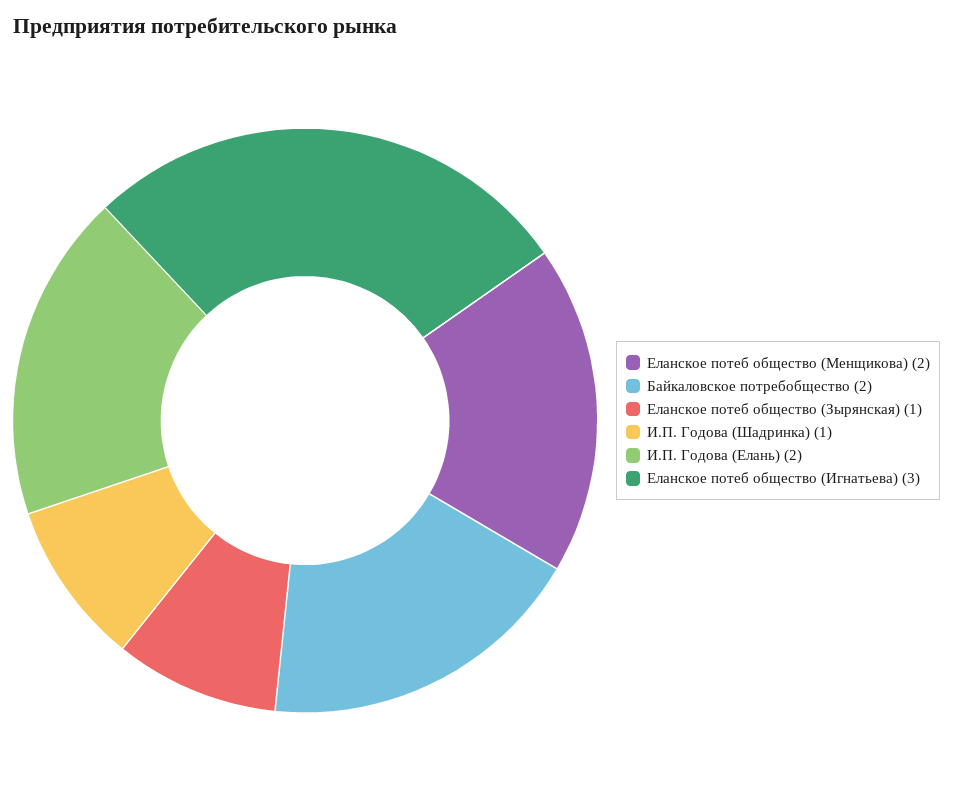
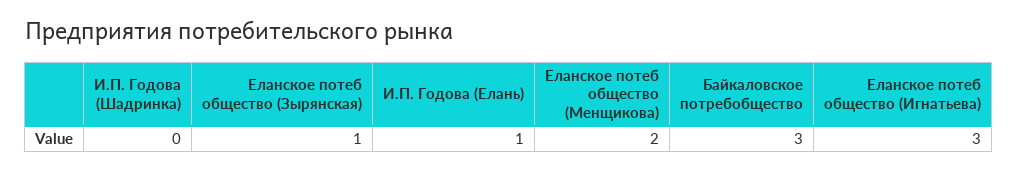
  {
    "Еланское потеб общество (Менщикова)": 2,
-   "Байкаловское потребобщество": 2,
+   "Байкаловское потребобщество": 3,
    "Еланское потеб общество (Зырянская)": 1,
-   "И.П. Годова (Шадринка)": 1,
+   "И.П. Годова (Шадринка)": 0,
-   "И.П. Годова (Елань)": 2,
+   "И.П. Годова (Елань)": 1,
    "Еланское потеб общество (Игнатьева)": 3
  }

